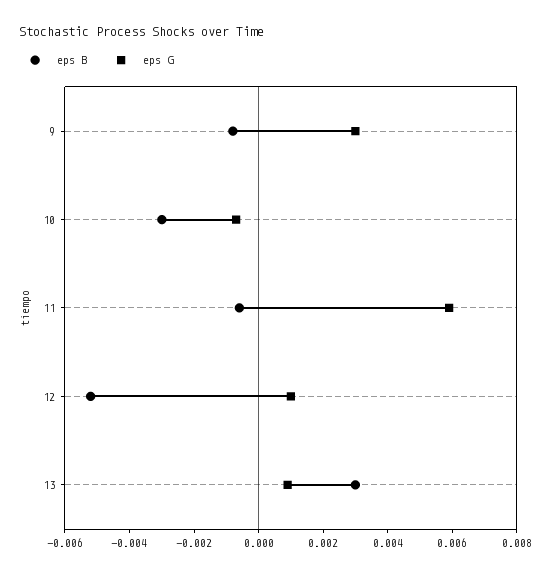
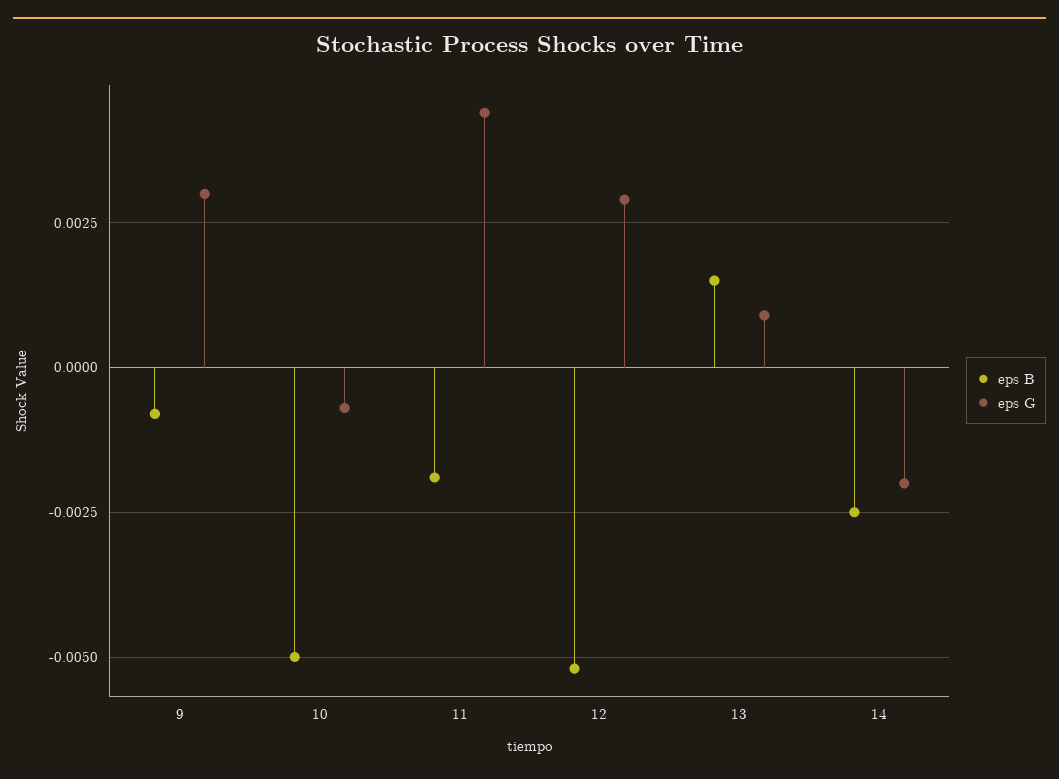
  {
    "eps B": {
      "9": -0.001,
-     "10": -0.003,
+     "10": -0.005,
-     "11": -0.0005,
+     "11": -0.002,
      "12": -0.005,
-     "13": 0.003
+     "13": 0.0015,
+     "14": -0.0025
    },
    "eps G": {
      "9": 0.003,
      "10": -0.0005,
-     "11": 0.006,
+     "11": 0.0045,
-     "12": 0.001,
+     "12": 0.003,
-     "13": 0.001
+     "13": 0.001,
+     "14": -0.002
    }
  }

